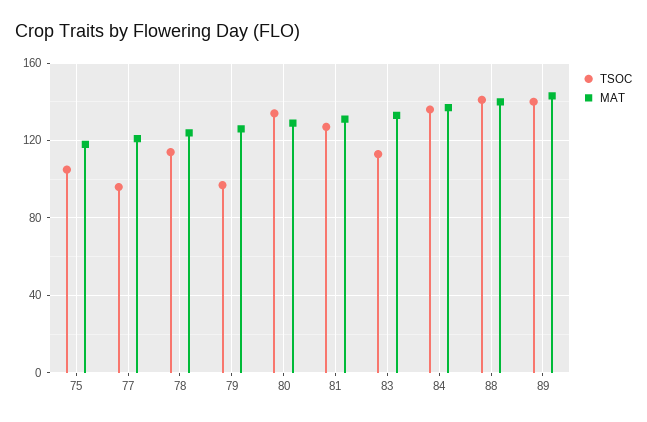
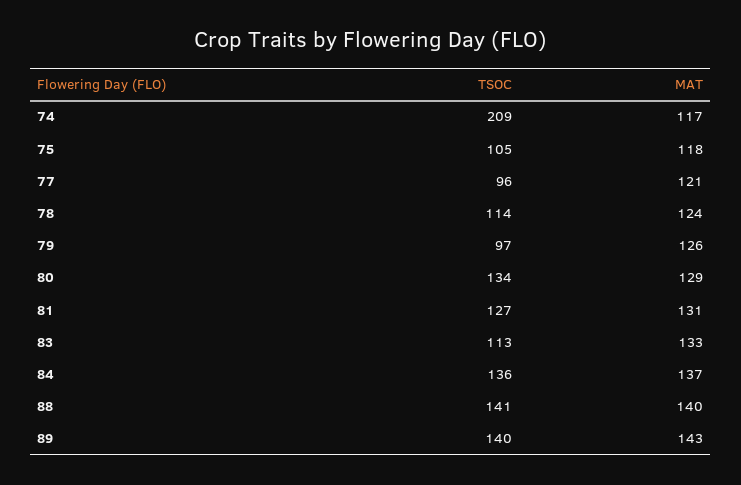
  {
    "TSOC": {
      "75": 105,
      "77": 96,
      "78": 114,
      "79": 97,
      "80": 134,
      "81": 127,
      "83": 113,
      "84": 136,
      "88": 141,
-     "89": 140
+     "89": 140,
+     "74": 209
    },
    "MAT": {
      "75": 118,
      "77": 121,
      "78": 124,
      "79": 126,
      "80": 129,
      "81": 131,
      "83": 133,
      "84": 137,
      "88": 140,
-     "89": 143
+     "89": 143,
+     "74": 117
    }
  }

